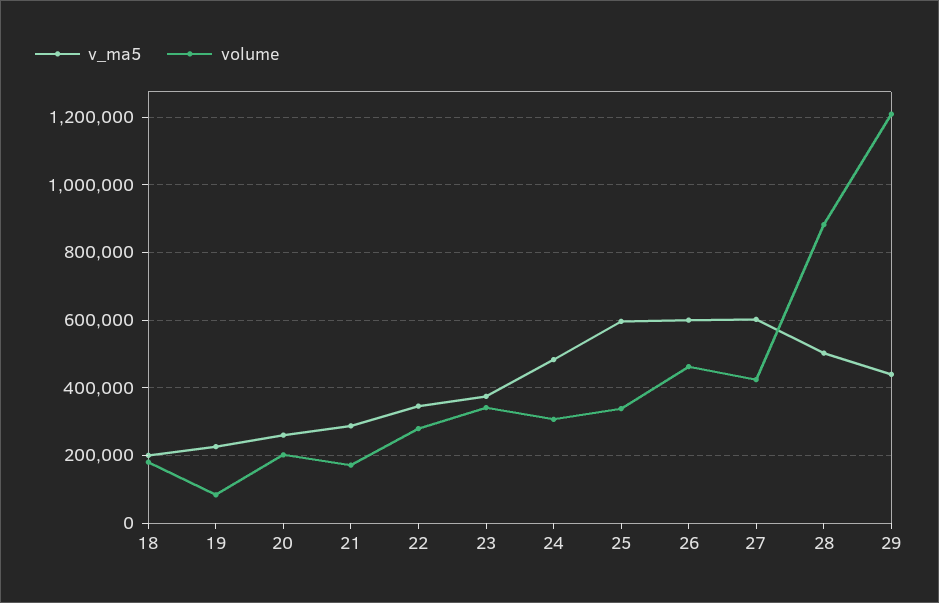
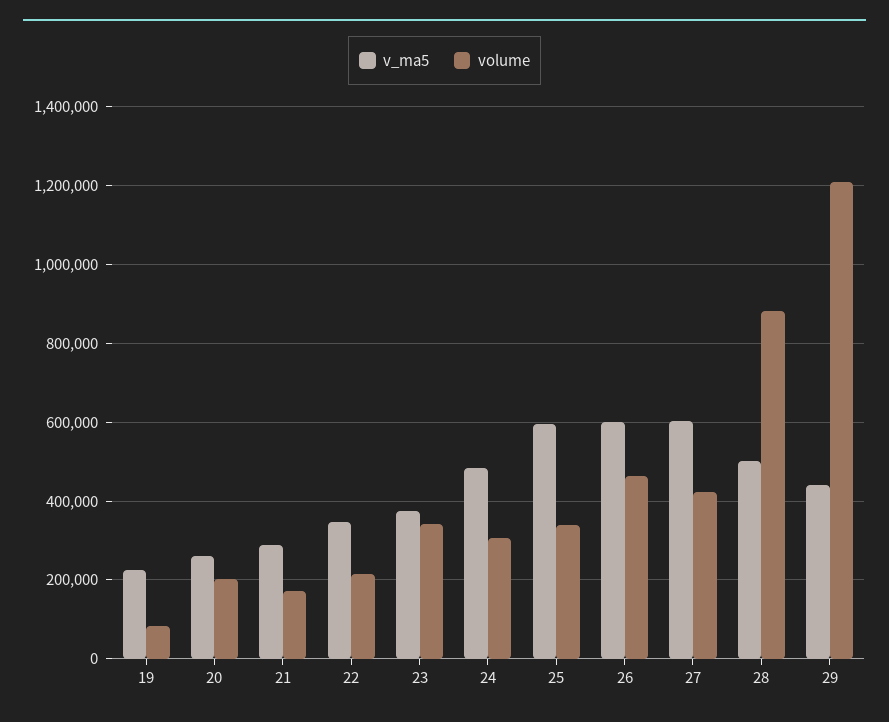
  {
    "v_ma5": {
-     "18": 200000,
      "19": 220000,
      "20": 260000,
      "21": 280000,
      "22": 340000,
      "23": 380000,
      "24": 480000,
      "25": 600000,
      "26": 600000,
      "27": 600000,
      "28": 500000,
      "29": 440000
    },
    "volume": {
-     "18": 180000,
      "19": 80000,
      "20": 200000,
      "21": 180000,
-     "22": 280000,
+     "22": 220000,
      "23": 340000,
      "24": 300000,
      "25": 340000,
      "26": 460000,
      "27": 420000,
      "28": 880000,
      "29": 1200000
    }
  }

